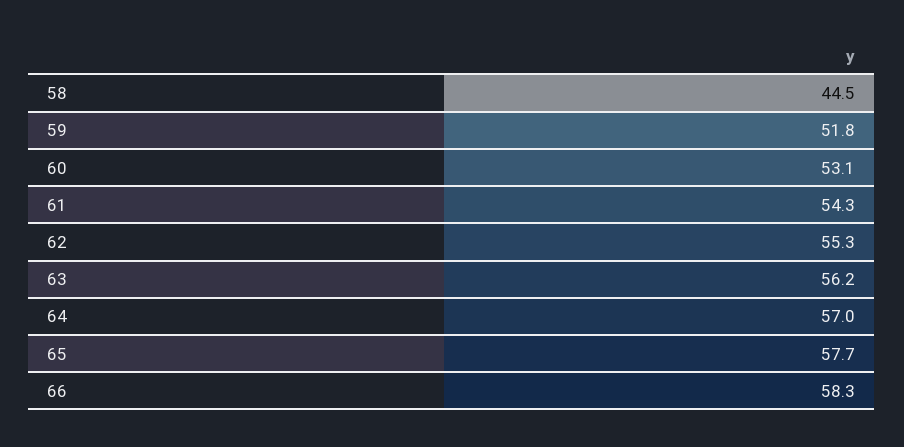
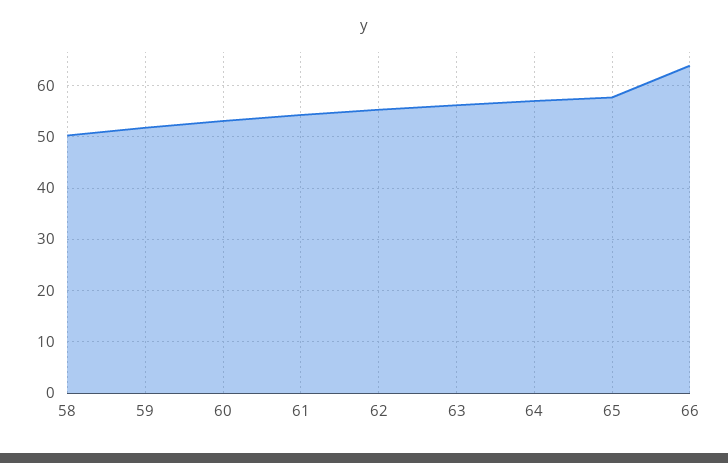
  {
-   "58": 44.5,
+   "58": 50,
    "59": 51.8,
    "60": 53.1,
    "61": 54.3,
    "62": 55.3,
    "63": 56.2,
    "64": 57,
    "65": 57.7,
-   "66": 58.3
+   "66": 64
  }

